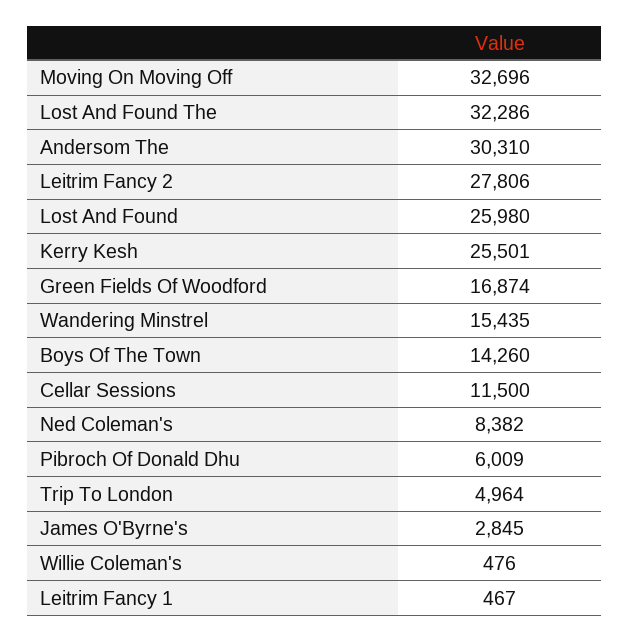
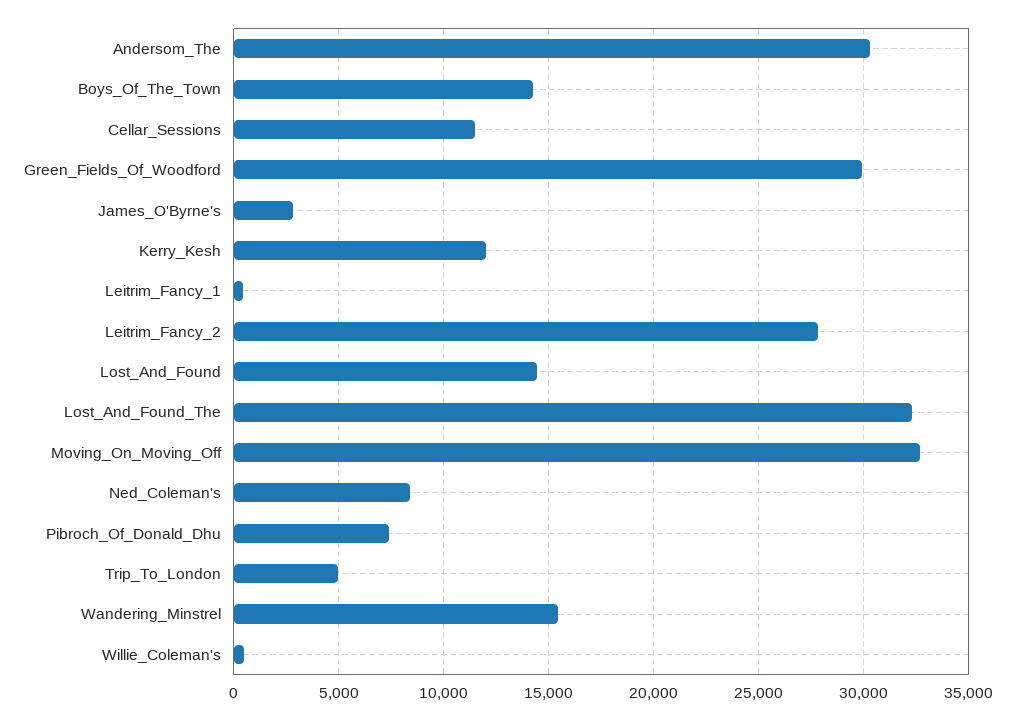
  {
    "Moving On Moving Off": 32696,
    "Lost And Found The": 32286,
    "Andersom The": 30310,
    "Leitrim Fancy 2": 27806,
-   "Lost And Found": 25980,
+   "Lost And Found": 14500,
-   "Kerry Kesh": 25501,
+   "Kerry Kesh": 12000,
-   "Green Fields Of Woodford": 16874,
+   "Green Fields Of Woodford": 30000,
    "Wandering Minstrel": 15435,
    "Boys Of The Town": 14260,
    "Cellar Sessions": 11500,
    "Ned Coleman's": 8382,
-   "Pibroch Of Donald Dhu": 6009,
+   "Pibroch Of Donald Dhu": 7500,
    "Trip To London": 4964,
    "James O'Byrne's": 2845,
    "Willie Coleman's": 476,
    "Leitrim Fancy 1": 467
  }

